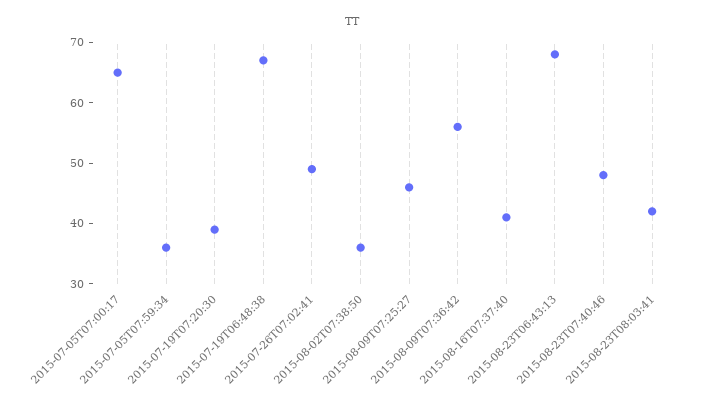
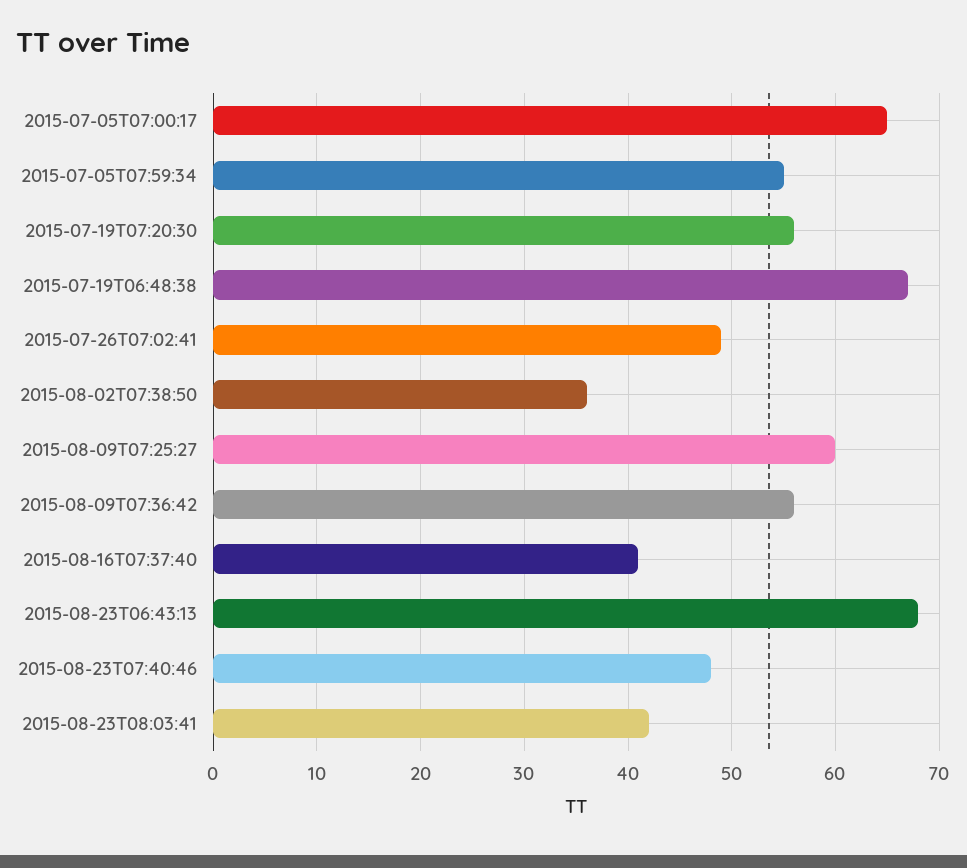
  {
    "2015-07-05T07:00:17": 65,
-   "2015-07-05T07:59:34": 35,
+   "2015-07-05T07:59:34": 55,
-   "2015-07-19T07:20:30": 40,
+   "2015-07-19T07:20:30": 56,
    "2015-07-19T06:48:38": 67,
    "2015-07-26T07:02:41": 49,
    "2015-08-02T07:38:50": 36,
-   "2015-08-09T07:25:27": 45,
+   "2015-08-09T07:25:27": 60,
    "2015-08-09T07:36:42": 56,
    "2015-08-16T07:37:40": 41,
    "2015-08-23T06:43:13": 68,
    "2015-08-23T07:40:46": 48,
    "2015-08-23T08:03:41": 42
  }

